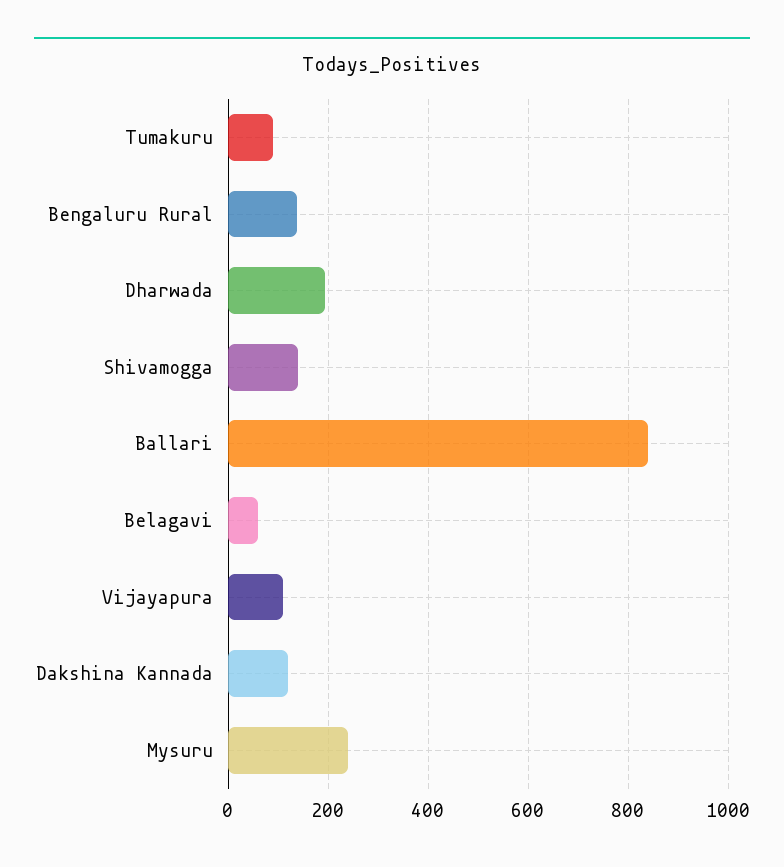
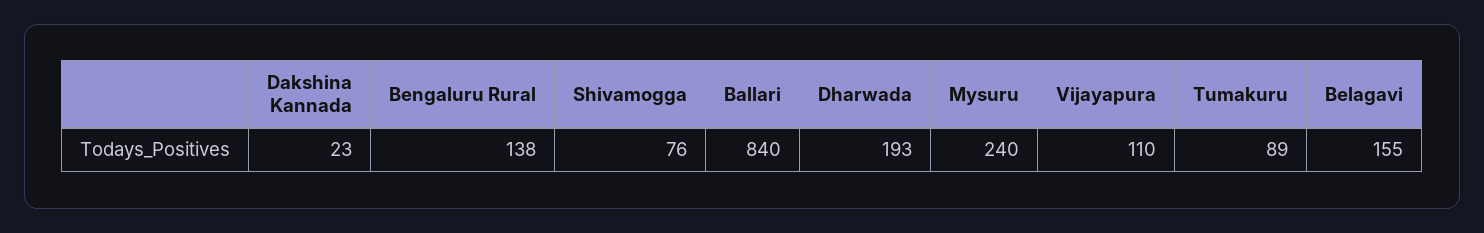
  {
    "Tumakuru": 89,
    "Bengaluru Rural": 138,
    "Dharwada": 193,
-   "Shivamogga": 140,
+   "Shivamogga": 76,
    "Ballari": 840,
-   "Belagavi": 60,
+   "Belagavi": 155,
    "Vijayapura": 110,
-   "Dakshina Kannada": 120,
+   "Dakshina Kannada": 23,
    "Mysuru": 240
  }

